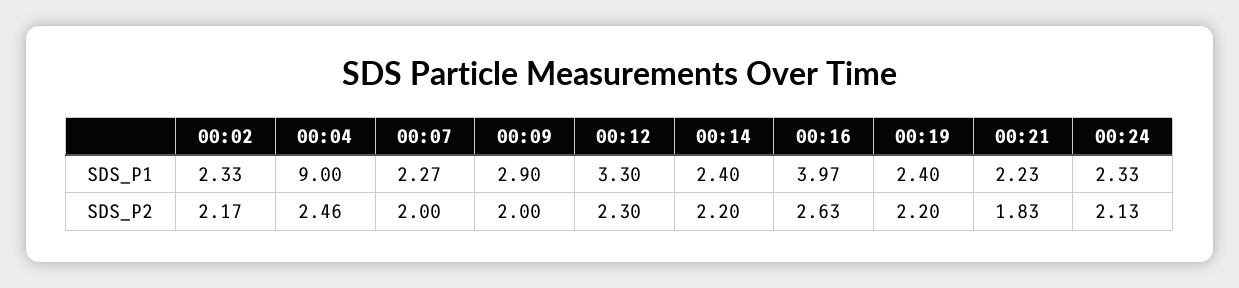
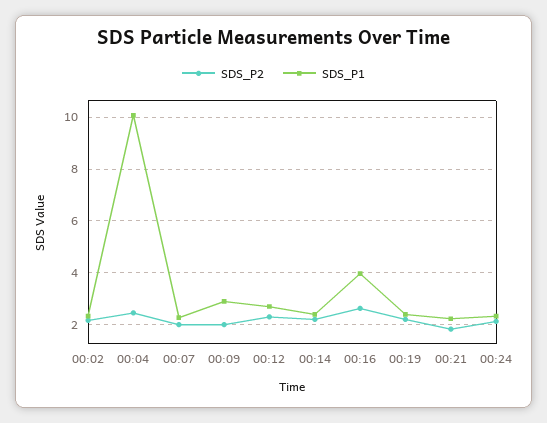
  {
    "SDS_P1": {
      "00:02": 2.33,
-     "00:04": 9,
+     "00:04": 10,
      "00:07": 2.27,
      "00:09": 2.9,
-     "00:12": 3.3,
+     "00:12": 2.75,
      "00:14": 2.4,
      "00:16": 3.97,
      "00:19": 2.4,
      "00:21": 2.23,
      "00:24": 2.33
    },
    "SDS_P2": {
      "00:02": 2.17,
      "00:04": 2.46,
      "00:07": 2,
      "00:09": 2,
      "00:12": 2.3,
      "00:14": 2.2,
      "00:16": 2.63,
      "00:19": 2.2,
      "00:21": 1.83,
      "00:24": 2.13
    }
  }

